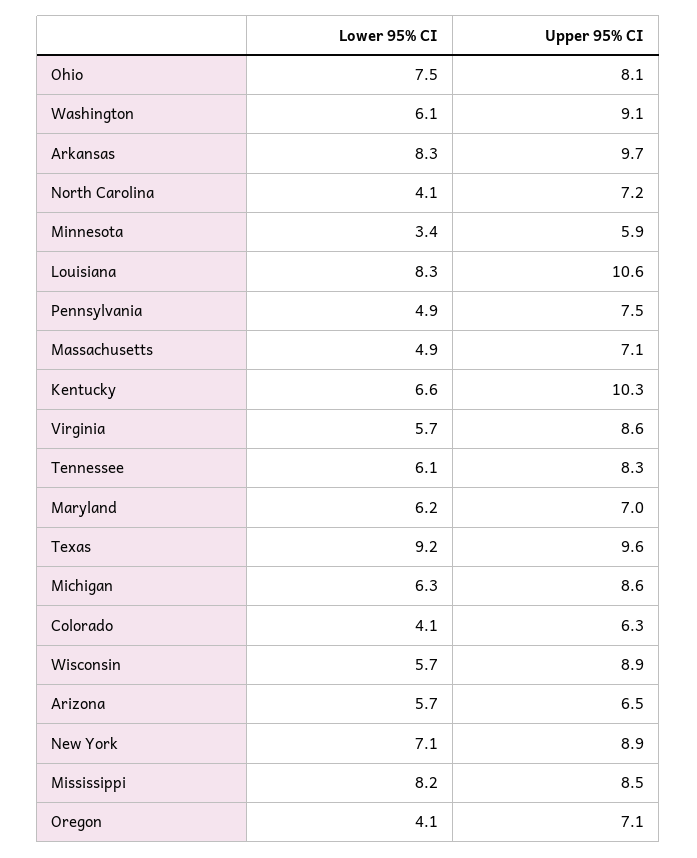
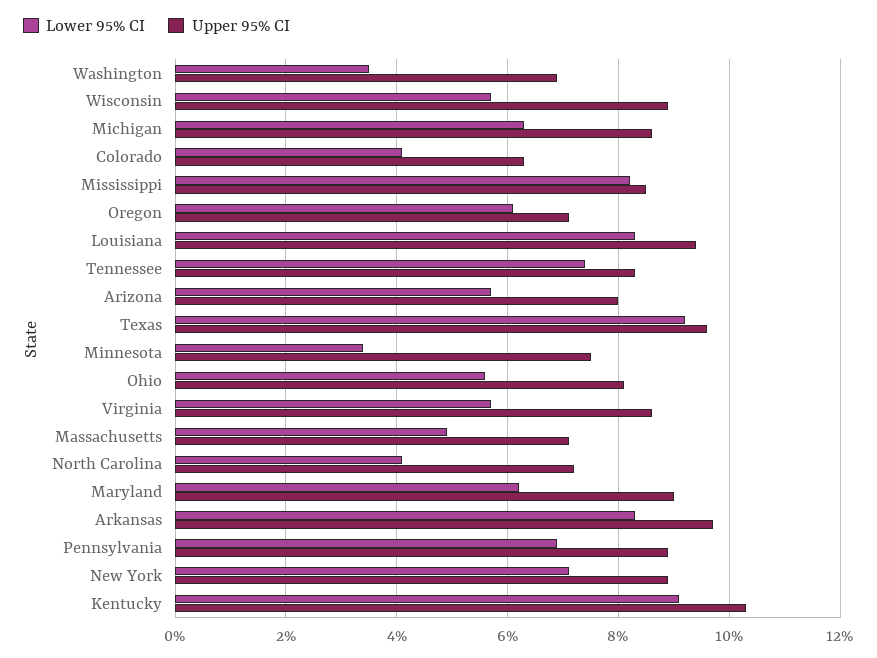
  {
    "Lower 95% CI": {
-     "Ohio": 7.5,
+     "Ohio": 5.5,
-     "Washington": 6.1,
+     "Washington": 3.5,
      "Arkansas": 8.3,
      "North Carolina": 4.1,
      "Minnesota": 3.4,
      "Louisiana": 8.3,
-     "Pennsylvania": 4.9,
+     "Pennsylvania": 7,
      "Massachusetts": 4.9,
-     "Kentucky": 6.6,
+     "Kentucky": 9,
      "Virginia": 5.7,
-     "Tennessee": 6.1,
+     "Tennessee": 7.5,
      "Maryland": 6.2,
      "Texas": 9.2,
      "Michigan": 6.3,
      "Colorado": 4.1,
      "Wisconsin": 5.7,
      "Arizona": 5.7,
      "New York": 7.1,
      "Mississippi": 8.2,
-     "Oregon": 4.1
+     "Oregon": 6
    },
    "Upper 95% CI": {
      "Ohio": 8.1,
-     "Washington": 9.1,
+     "Washington": 7,
      "Arkansas": 9.7,
      "North Carolina": 7.2,
-     "Minnesota": 5.9,
+     "Minnesota": 7.5,
-     "Louisiana": 10.6,
+     "Louisiana": 9.5,
-     "Pennsylvania": 7.5,
+     "Pennsylvania": 9,
      "Massachusetts": 7.1,
      "Kentucky": 10.3,
      "Virginia": 8.6,
      "Tennessee": 8.3,
-     "Maryland": 7,
+     "Maryland": 9,
      "Texas": 9.6,
      "Michigan": 8.6,
      "Colorado": 6.3,
      "Wisconsin": 8.9,
-     "Arizona": 6.5,
+     "Arizona": 8,
      "New York": 8.9,
      "Mississippi": 8.5,
      "Oregon": 7.1
    }
  }

